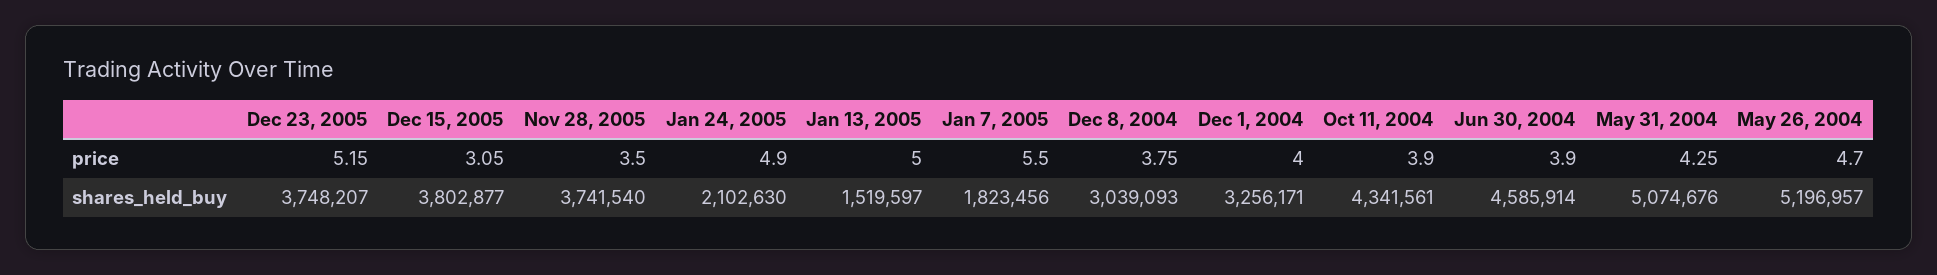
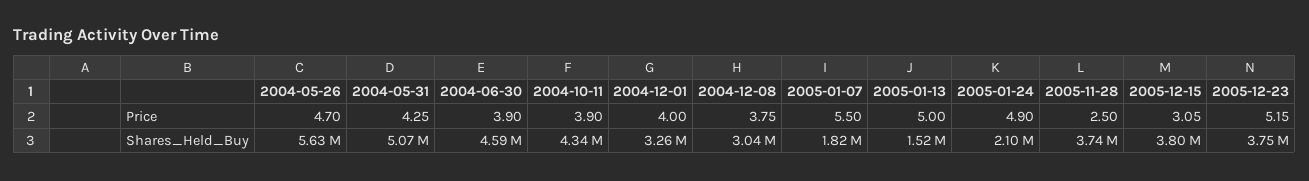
  {
    "Dec 23, 2005": {
      "price": 5.15,
      "shares_held_buy": 3748207
    },
    "Dec 15, 2005": {
      "price": 3.05,
      "shares_held_buy": 3802877
    },
    "Nov 28, 2005": {
-     "price": 3.5,
+     "price": 2.5,
      "shares_held_buy": 3741540
    },
    "Jan 24, 2005": {
      "price": 4.9,
      "shares_held_buy": 2102630
    },
    "Jan 13, 2005": {
      "price": 5,
      "shares_held_buy": 1519597
    },
    "Jan 7, 2005": {
      "price": 5.5,
      "shares_held_buy": 1823456
    },
    "Dec 8, 2004": {
      "price": 3.75,
      "shares_held_buy": 3039093
    },
    "Dec 1, 2004": {
      "price": 4,
      "shares_held_buy": 3256171
    },
    "Oct 11, 2004": {
      "price": 3.9,
      "shares_held_buy": 4341561
    },
    "Jun 30, 2004": {
      "price": 3.9,
      "shares_held_buy": 4585914
    },
    "May 31, 2004": {
      "price": 4.25,
      "shares_held_buy": 5074676
    },
    "May 26, 2004": {
      "price": 4.7,
-     "shares_held_buy": 5196957
+     "shares_held_buy": 5630000
    }
  }

